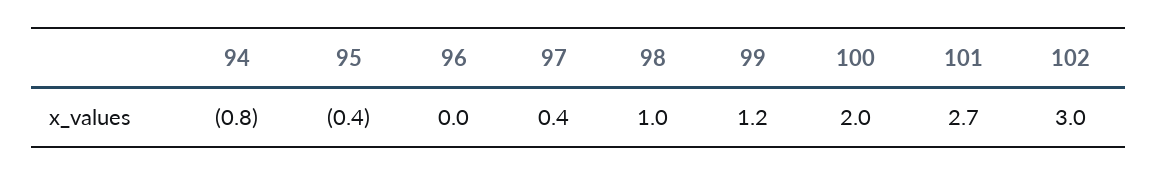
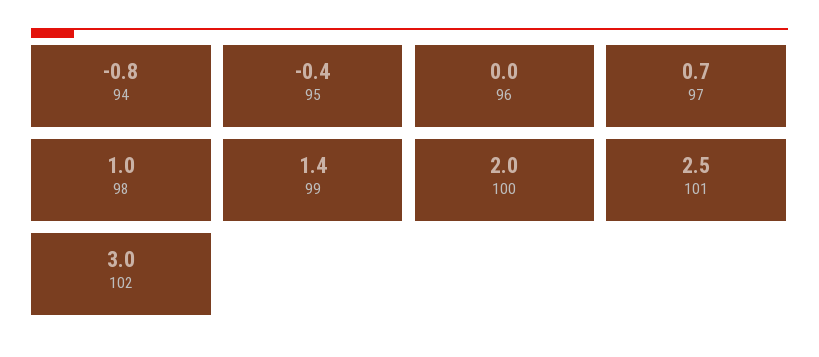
  {
    "94": -0.8,
    "95": -0.4,
    "96": 0,
-   "97": 0.4,
+   "97": 0.7,
    "98": 1,
-   "99": 1.2,
+   "99": 1.4,
    "100": 2,
-   "101": 2.7,
+   "101": 2.5,
    "102": 3
  }

